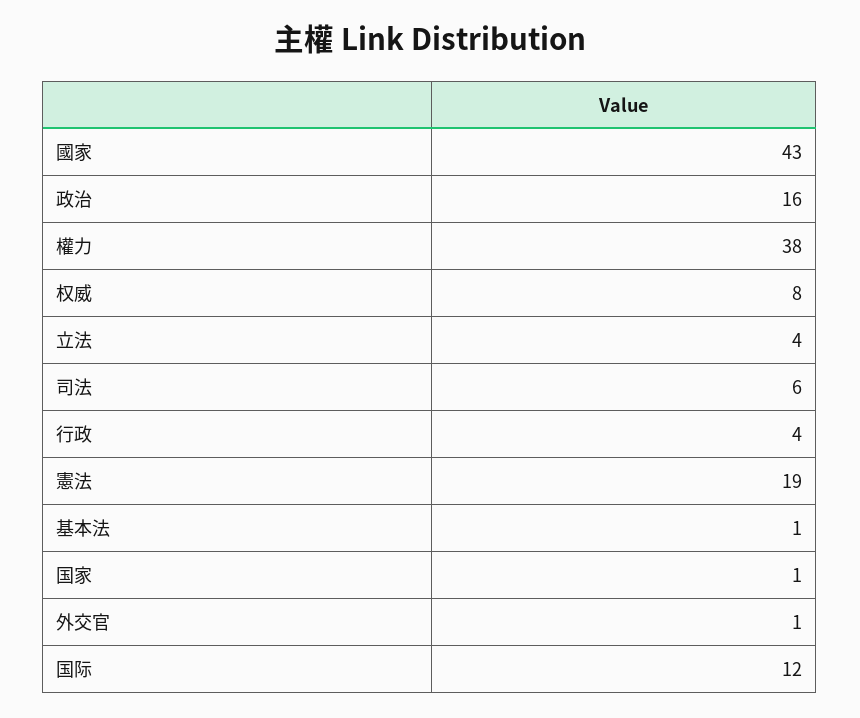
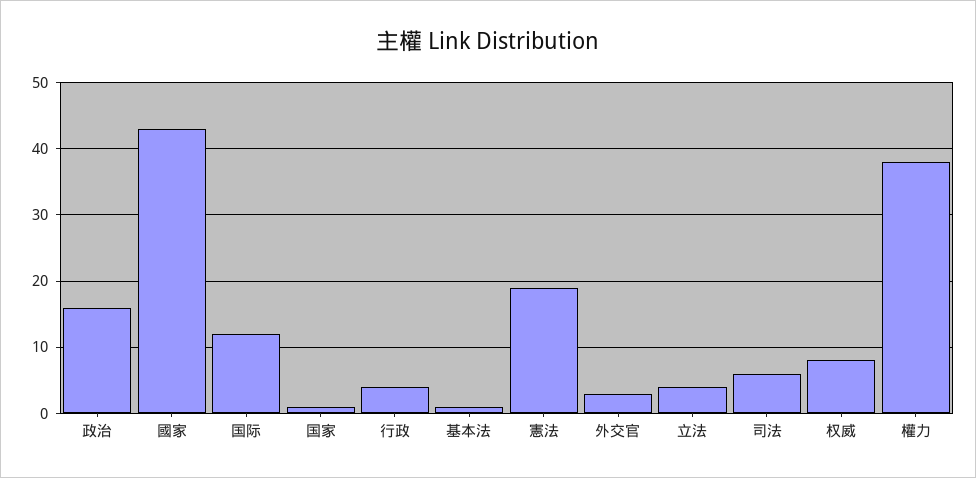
  {
    "國家": 43,
    "政治": 16,
    "權力": 38,
    "权威": 8,
    "立法": 4,
    "司法": 6,
    "行政": 4,
    "憲法": 19,
    "基本法": 1,
    "国家": 1,
-   "外交官": 1,
+   "外交官": 3,
    "国际": 12
  }

